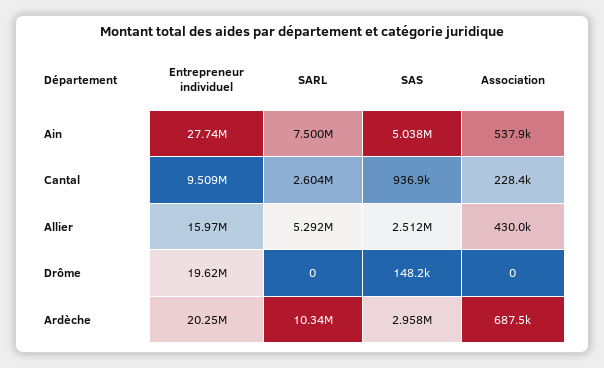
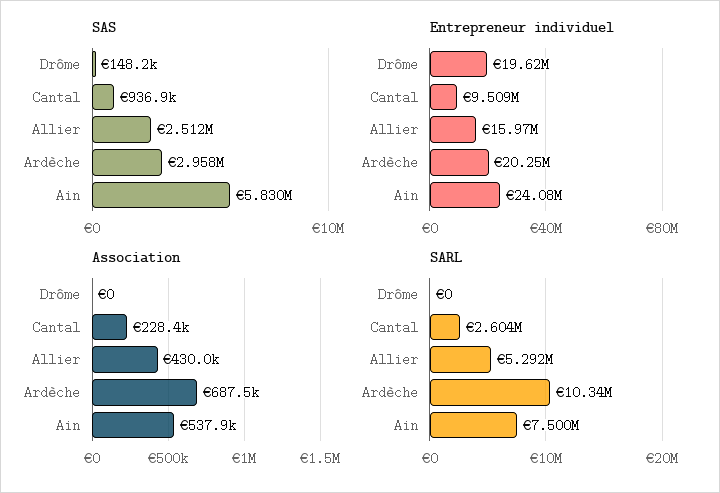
  {
    "Entrepreneur individuel": {
-     "Ain": 27740000,
+     "Ain": 24080000,
      "Cantal": 9509000,
      "Allier": 15970000,
      "Drôme": 19620000,
      "Ardèche": 20250000
    },
    "SARL": {
      "Ain": 7500000,
      "Cantal": 2604000,
      "Allier": 5292000,
      "Drôme": 0,
      "Ardèche": 10340000
    },
    "SAS": {
-     "Ain": 5038000,
+     "Ain": 5830000,
      "Cantal": 936900,
      "Allier": 2512000,
      "Drôme": 148200,
      "Ardèche": 2958000
    },
    "Association": {
      "Ain": 537900,
      "Cantal": 228400,
      "Allier": 430000,
      "Drôme": 0,
      "Ardèche": 687500
    }
  }

